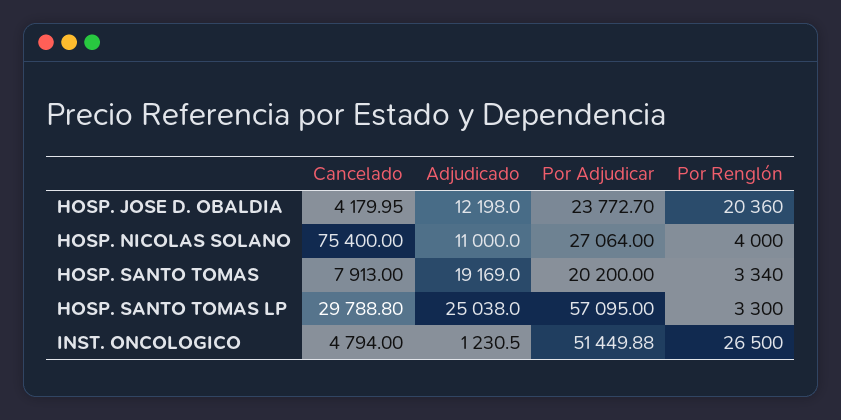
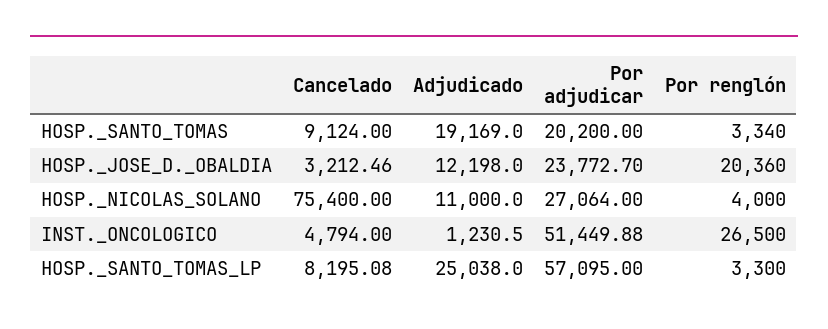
  {
    "Cancelado": {
-     "HOSP. JOSE D. OBALDIA": 4179.95,
+     "HOSP. JOSE D. OBALDIA": 3212.46,
      "HOSP. NICOLAS SOLANO": 75400,
-     "HOSP. SANTO TOMAS": 7913,
+     "HOSP. SANTO TOMAS": 9124,
-     "HOSP. SANTO TOMAS LP": 29788.8,
+     "HOSP. SANTO TOMAS LP": 8195.08,
      "INST. ONCOLOGICO": 4794
    },
    "Adjudicado": {
      "HOSP. JOSE D. OBALDIA": 12198,
      "HOSP. NICOLAS SOLANO": 11000,
      "HOSP. SANTO TOMAS": 19169,
      "HOSP. SANTO TOMAS LP": 25038,
      "INST. ONCOLOGICO": 1230.5
    },
    "Por Adjudicar": {
      "HOSP. JOSE D. OBALDIA": 23772.7,
      "HOSP. NICOLAS SOLANO": 27064,
      "HOSP. SANTO TOMAS": 20200,
      "HOSP. SANTO TOMAS LP": 57095,
      "INST. ONCOLOGICO": 51449.88
    },
    "Por Renglón": {
      "HOSP. JOSE D. OBALDIA": 20360,
      "HOSP. NICOLAS SOLANO": 4000,
      "HOSP. SANTO TOMAS": 3340,
      "HOSP. SANTO TOMAS LP": 3300,
      "INST. ONCOLOGICO": 26500
    }
  }

